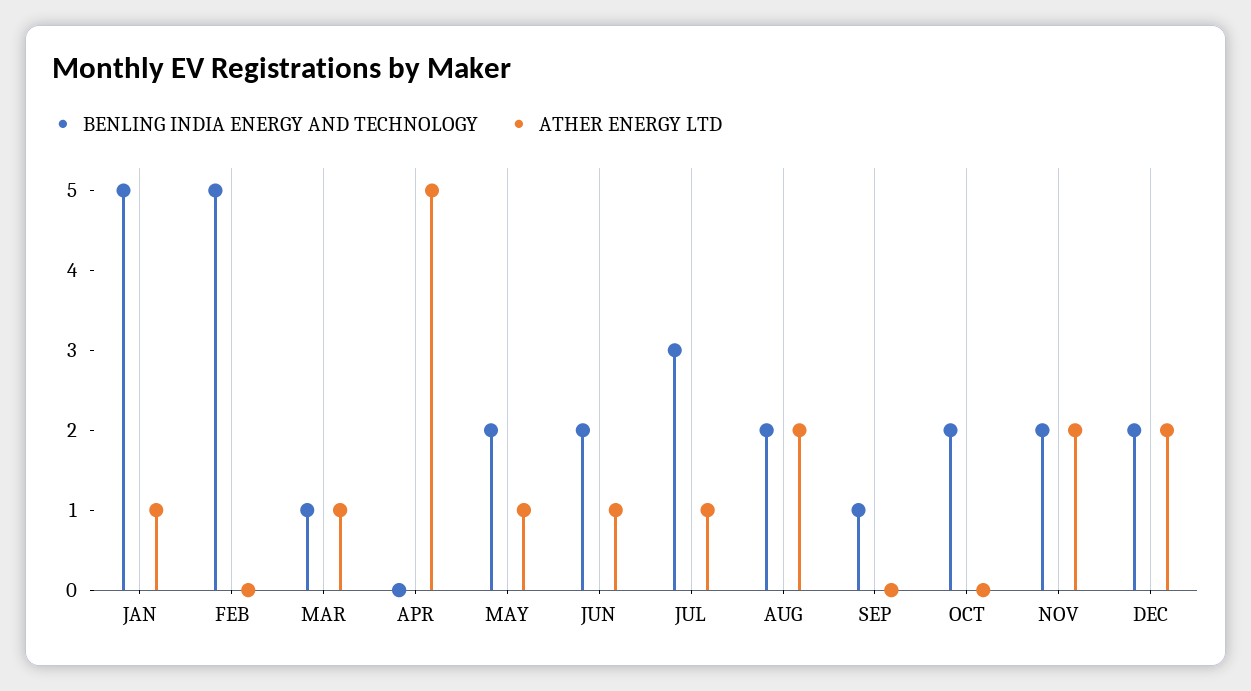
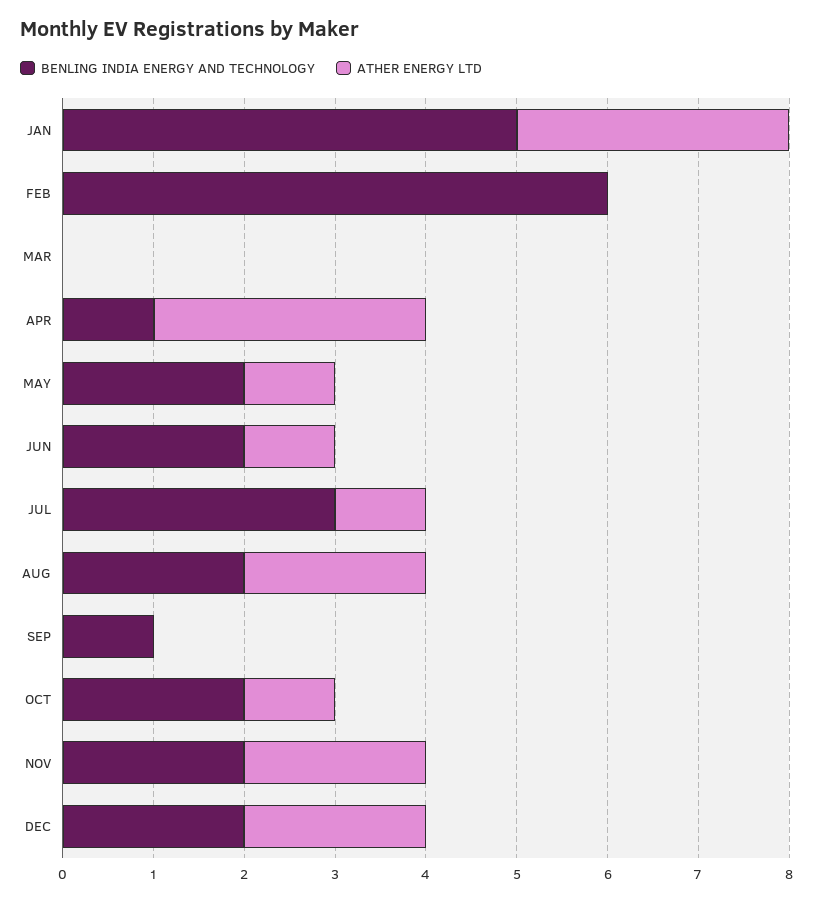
  {
    "BENLING INDIA ENERGY AND TECHNOLOGY": {
      "JAN": 5,
-     "FEB": 5,
+     "FEB": 6,
-     "MAR": 1,
+     "MAR": 0,
-     "APR": 0,
+     "APR": 1,
      "MAY": 2,
      "JUN": 2,
      "JUL": 3,
      "AUG": 2,
      "SEP": 1,
      "OCT": 2,
      "NOV": 2,
      "DEC": 2
    },
    "ATHER ENERGY LTD": {
-     "JAN": 1,
+     "JAN": 3,
      "FEB": 0,
-     "MAR": 1,
+     "MAR": 0,
-     "APR": 5,
+     "APR": 3,
      "MAY": 1,
      "JUN": 1,
      "JUL": 1,
      "AUG": 2,
      "SEP": 0,
-     "OCT": 0,
+     "OCT": 1,
      "NOV": 2,
      "DEC": 2
    }
  }

